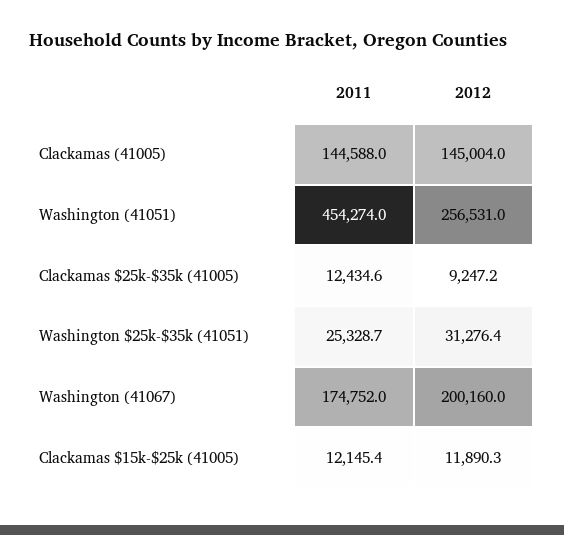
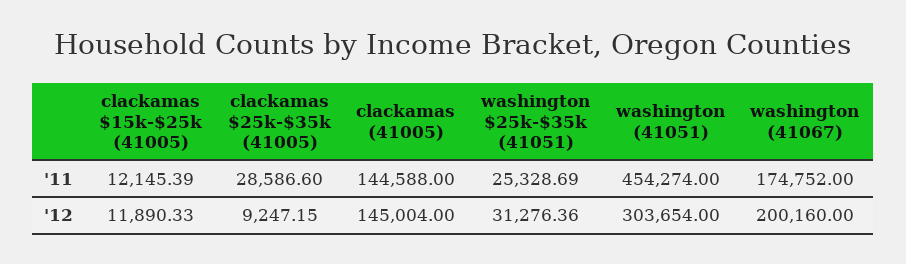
  {
    "2011": {
      "Clackamas (41005)": 144588,
      "Washington (41051)": 454274,
-     "Clackamas $25k-$35k (41005)": 12434.6,
+     "Clackamas $25k-$35k (41005)": 28586.6,
      "Washington $25k-$35k (41051)": 25328.69,
      "Washington (41067)": 174752,
      "Clackamas $15k-$25k (41005)": 12145.39
    },
    "2012": {
      "Clackamas (41005)": 145004,
-     "Washington (41051)": 256531,
+     "Washington (41051)": 303654,
      "Clackamas $25k-$35k (41005)": 9247.15,
      "Washington $25k-$35k (41051)": 31276.36,
      "Washington (41067)": 200160,
      "Clackamas $15k-$25k (41005)": 11890.33
    }
  }

